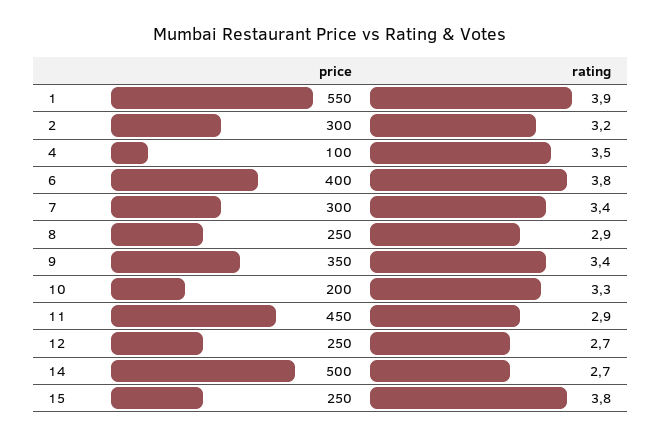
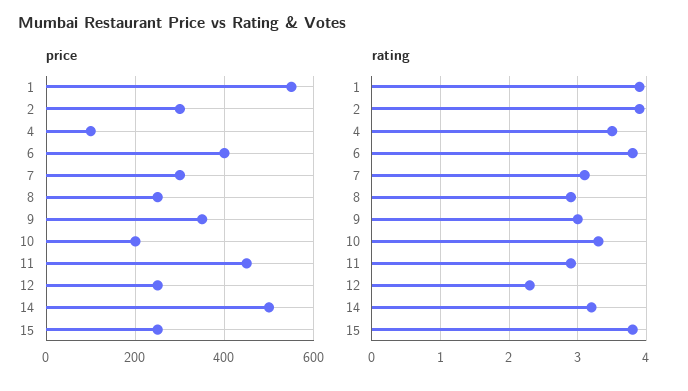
  {
    "price": {
      "1": 550,
      "2": 300,
      "4": 100,
      "6": 400,
      "7": 300,
      "8": 250,
      "9": 350,
      "10": 200,
      "11": 450,
      "12": 250,
      "14": 500,
      "15": 250
    },
    "rating": {
      "1": 3.9,
-     "2": 3.2,
+     "2": 3.9,
      "4": 3.5,
      "6": 3.8,
-     "7": 3.4,
+     "7": 3.1,
      "8": 2.9,
-     "9": 3.4,
+     "9": 3,
      "10": 3.3,
      "11": 2.9,
-     "12": 2.7,
+     "12": 2.3,
-     "14": 2.7,
+     "14": 3.2,
      "15": 3.8
    }
  }

